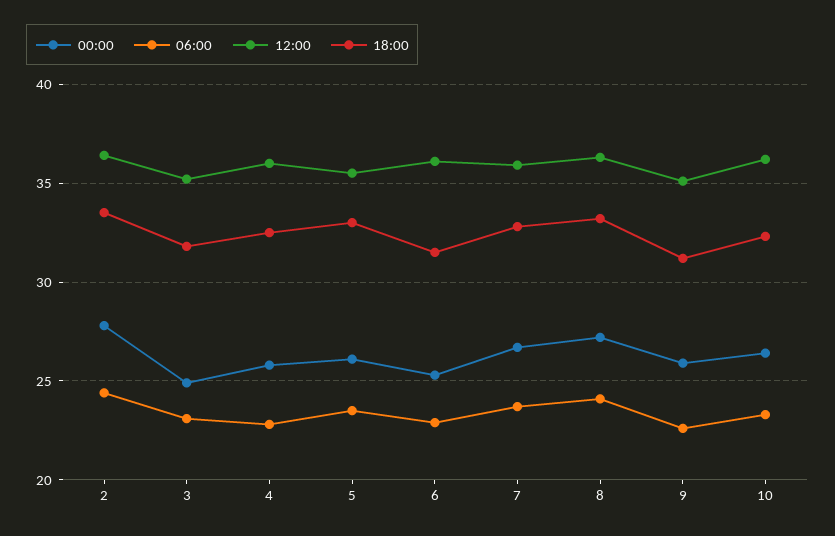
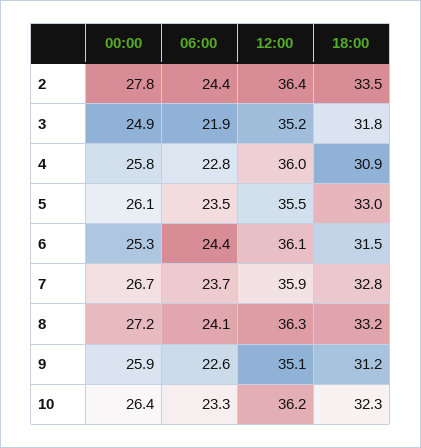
  {
    "00:00": {
      "2": 27.8,
      "3": 24.9,
      "4": 25.8,
      "5": 26.1,
      "6": 25.3,
      "7": 26.7,
      "8": 27.2,
      "9": 25.9,
      "10": 26.4
    },
    "06:00": {
      "2": 24.4,
-     "3": 23,
+     "3": 21.9,
      "4": 22.8,
      "5": 23.5,
-     "6": 23,
+     "6": 24.4,
      "7": 23.7,
      "8": 24.1,
      "9": 22.6,
      "10": 23.3
    },
    "12:00": {
      "2": 36.4,
      "3": 35.2,
      "4": 36,
      "5": 35.5,
      "6": 36.1,
      "7": 35.9,
      "8": 36.3,
      "9": 35.1,
      "10": 36.2
    },
    "18:00": {
      "2": 33.5,
      "3": 31.8,
-     "4": 32.5,
+     "4": 30.9,
      "5": 33,
      "6": 31.5,
      "7": 32.8,
      "8": 33.2,
      "9": 31.2,
      "10": 32.3
    }
  }

